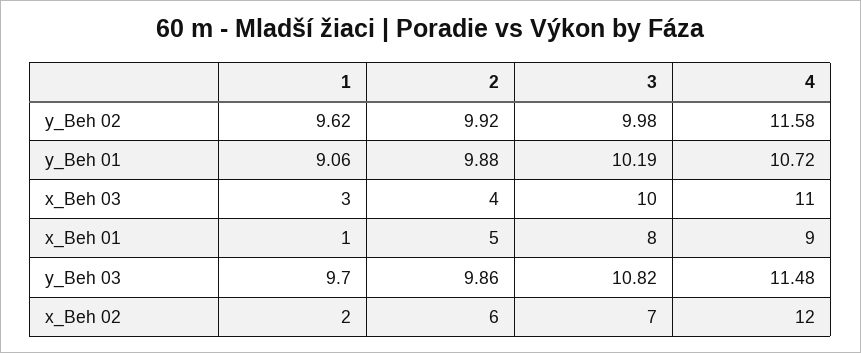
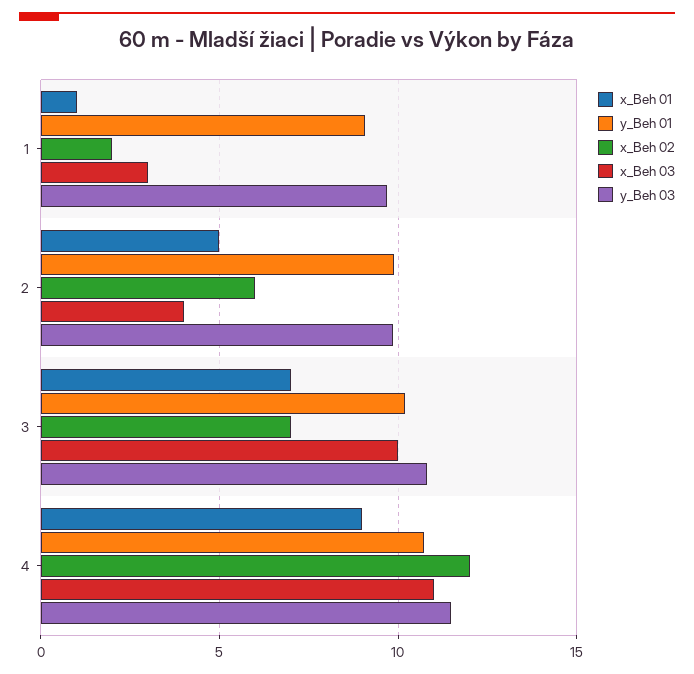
  {
-   "y_Beh 02": {
-     "1": 9.62,
-     "2": 9.92,
-     "3": 9.98,
-     "4": 11.58
-   },
    "y_Beh 01": {
      "1": 9.06,
      "2": 9.88,
      "3": 10.19,
      "4": 10.72
    },
    "x_Beh 03": {
      "1": 3,
      "2": 4,
      "3": 10,
      "4": 11
    },
    "x_Beh 01": {
      "1": 1,
      "2": 5,
-     "3": 8,
+     "3": 7,
      "4": 9
    },
    "y_Beh 03": {
      "1": 9.7,
      "2": 9.86,
      "3": 10.82,
      "4": 11.48
    },
    "x_Beh 02": {
      "1": 2,
      "2": 6,
      "3": 7,
      "4": 12
    }
  }

